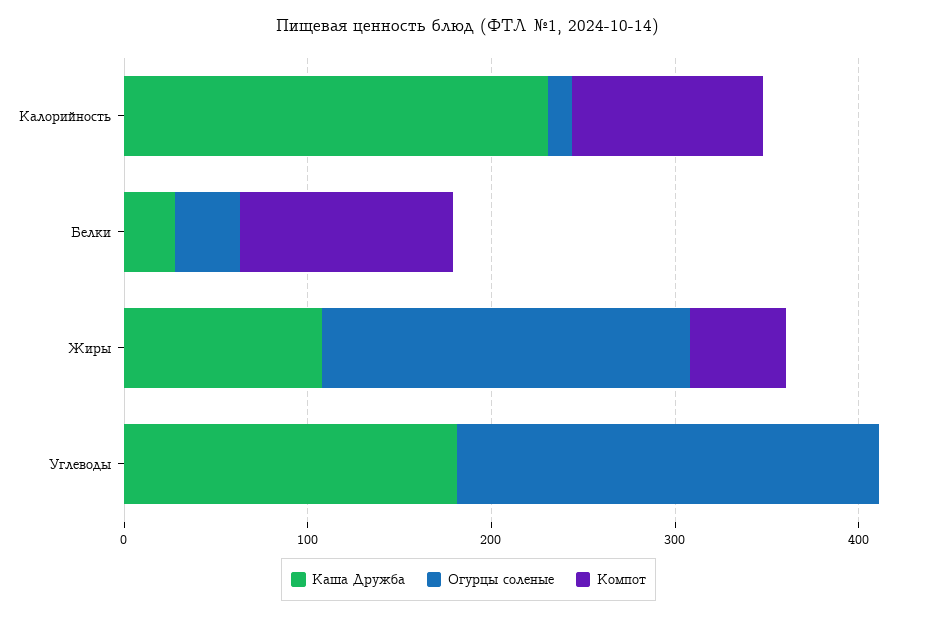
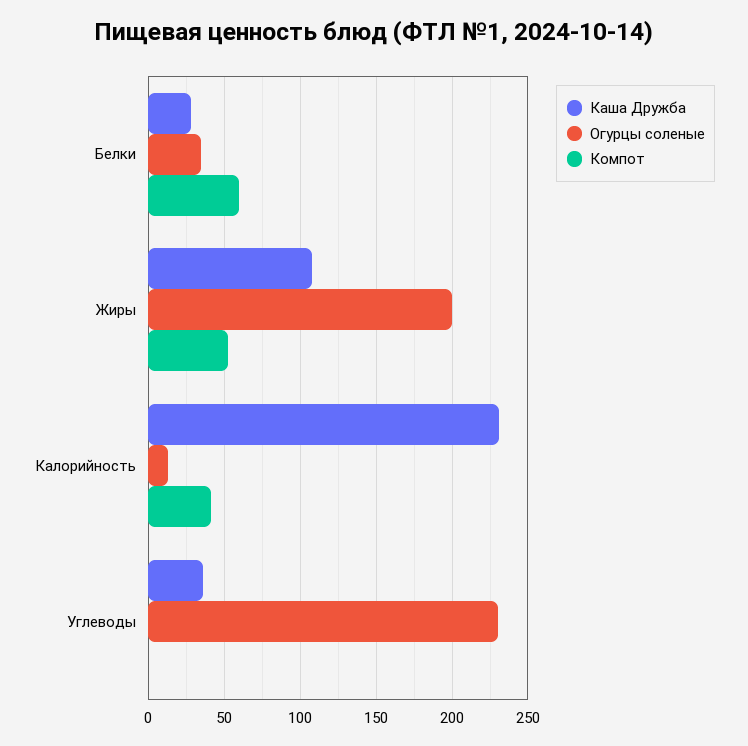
  {
    "Каша Дружба": {
      "Калорийность": 230,
      "Белки": 30,
      "Жиры": 110,
-     "Углеводы": 180
+     "Углеводы": 35
    },
    "Огурцы соленые": {
      "Калорийность": 15,
      "Белки": 35,
      "Жиры": 200,
      "Углеводы": 230
    },
    "Компот": {
-     "Калорийность": 100,
+     "Калорийность": 40,
-     "Белки": 120,
+     "Белки": 60,
      "Жиры": 50,
      "Углеводы": 0
    }
  }

